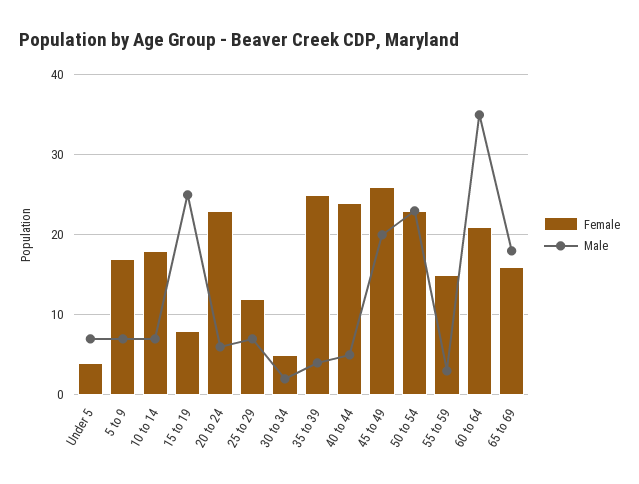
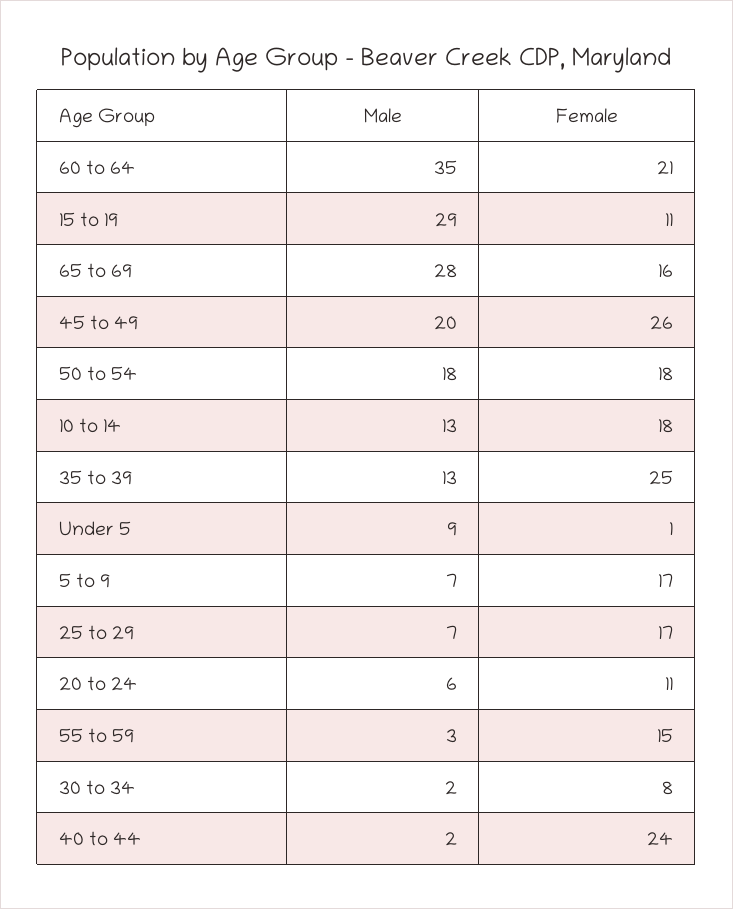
  {
    "Female": {
-     "Under 5": 4,
+     "Under 5": 1,
      "5 to 9": 17,
      "10 to 14": 18,
-     "15 to 19": 8,
+     "15 to 19": 11,
-     "20 to 24": 23,
+     "20 to 24": 11,
-     "25 to 29": 12,
+     "25 to 29": 17,
-     "30 to 34": 5,
+     "30 to 34": 8,
      "35 to 39": 25,
      "40 to 44": 24,
      "45 to 49": 26,
-     "50 to 54": 23,
+     "50 to 54": 18,
      "55 to 59": 15,
      "60 to 64": 21,
      "65 to 69": 16
    },
    "Male": {
-     "Under 5": 7,
+     "Under 5": 9,
      "5 to 9": 7,
-     "10 to 14": 7,
+     "10 to 14": 13,
-     "15 to 19": 25,
+     "15 to 19": 29,
      "20 to 24": 6,
      "25 to 29": 7,
      "30 to 34": 2,
-     "35 to 39": 4,
+     "35 to 39": 13,
-     "40 to 44": 5,
+     "40 to 44": 2,
      "45 to 49": 20,
-     "50 to 54": 23,
+     "50 to 54": 18,
      "55 to 59": 3,
      "60 to 64": 35,
-     "65 to 69": 18
+     "65 to 69": 28
    }
  }

